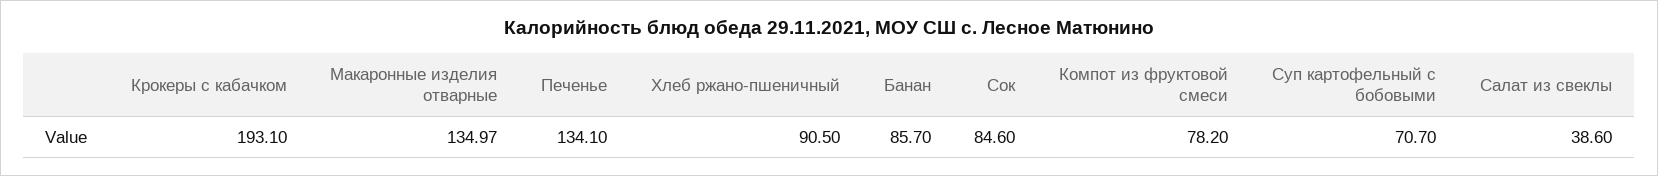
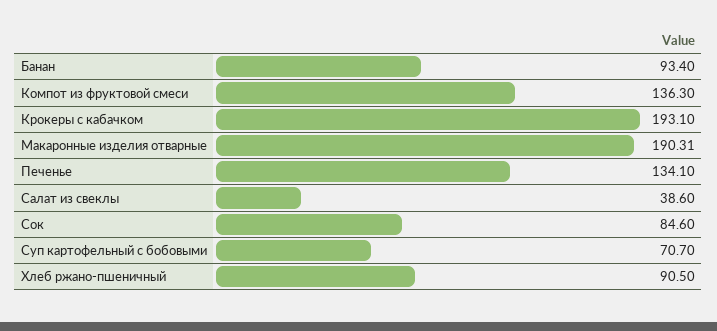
  {
    "Крокеры с кабачком": 193.1,
-   "Макаронные изделия отварные": 134.97,
+   "Макаронные изделия отварные": 190.31,
    "Печенье": 134.1,
    "Хлеб ржано-пшеничный": 90.5,
-   "Банан": 85.7,
+   "Банан": 93.4,
    "Сок": 84.6,
-   "Компот из фруктовой смеси": 78.2,
+   "Компот из фруктовой смеси": 136.3,
    "Суп картофельный с бобовыми": 70.7,
    "Салат из свеклы": 38.6
  }

